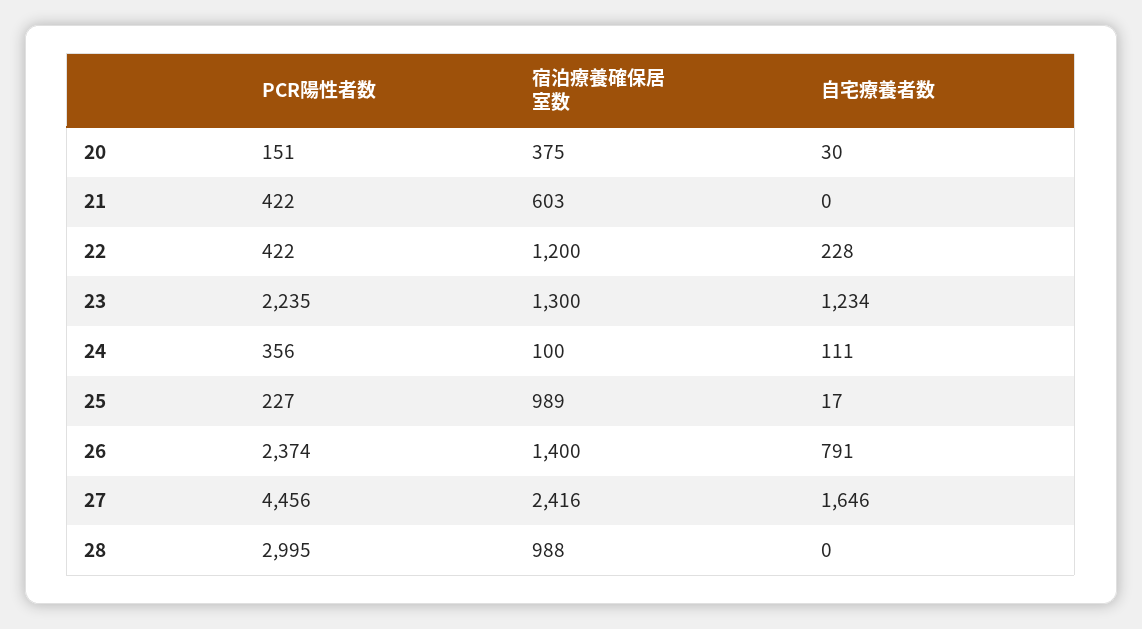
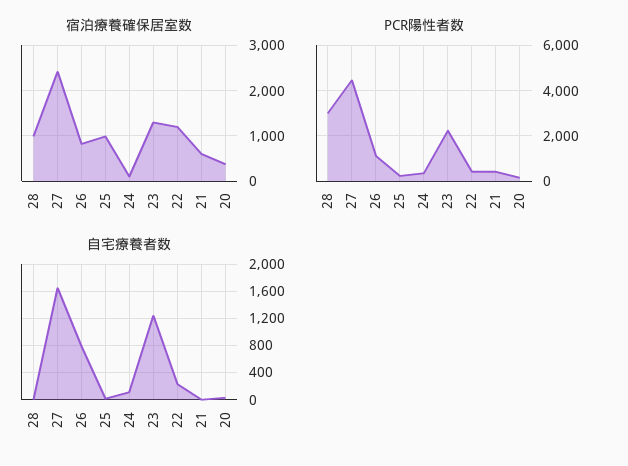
  {
    "PCR陽性者数": {
      "20": 151,
      "21": 422,
      "22": 422,
      "23": 2235,
      "24": 356,
      "25": 227,
-     "26": 2374,
+     "26": 1000,
      "27": 4456,
      "28": 2995
    },
    "宿泊療養確保居室数": {
      "20": 375,
      "21": 603,
      "22": 1200,
      "23": 1300,
      "24": 100,
      "25": 989,
-     "26": 1400,
+     "26": 800,
      "27": 2416,
      "28": 988
    },
    "自宅療養者数": {
      "20": 30,
      "21": 0,
      "22": 228,
      "23": 1234,
      "24": 111,
      "25": 17,
      "26": 791,
      "27": 1646,
      "28": 0
    }
  }

